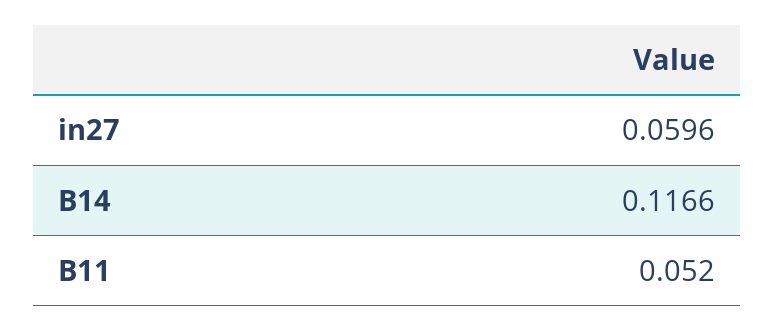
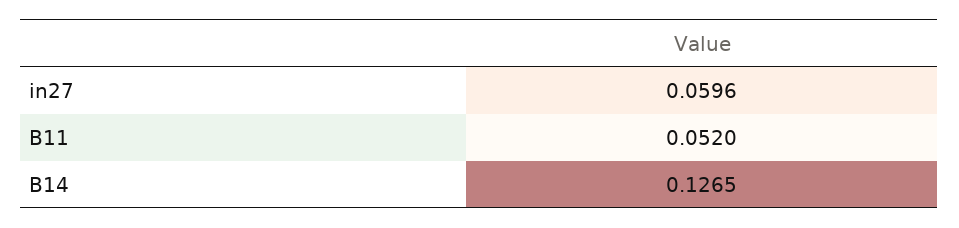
  {
    "in27": 0.0596,
-   "B14": 0.1166,
+   "B14": 0.1265,
    "B11": 0.052
  }

